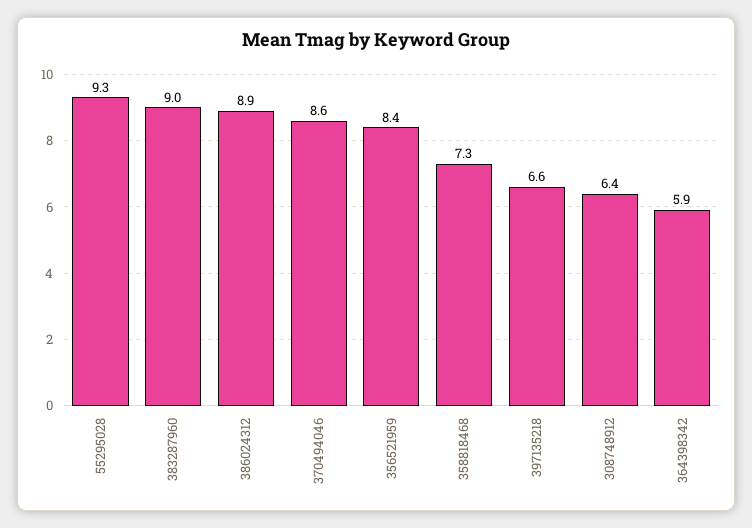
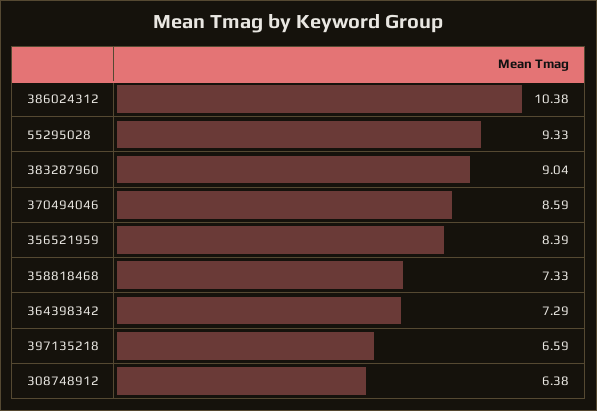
  {
    "55295028": 9.33,
    "383287960": 9.04,
-   "386024312": 8.9,
+   "386024312": 10.38,
    "370494046": 8.59,
    "356521959": 8.39,
    "358818468": 7.33,
    "397135218": 6.59,
    "308748912": 6.38,
-   "364398342": 5.9
+   "364398342": 7.29
  }

